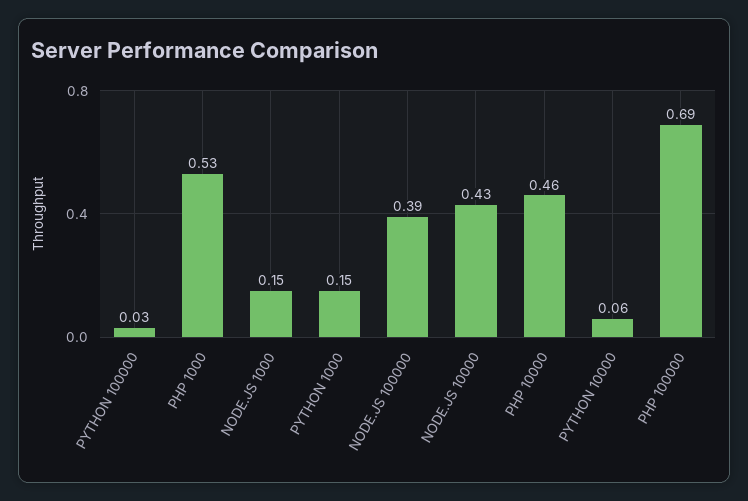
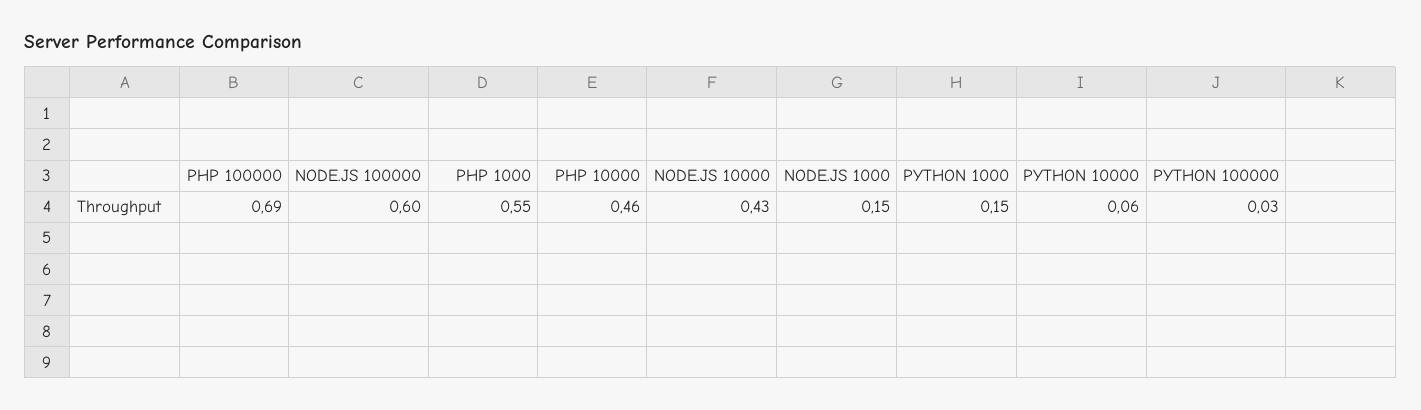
  {
    "PYTHON 100000": 0.03,
-   "PHP 1000": 0.53,
+   "PHP 1000": 0.55,
    "NODE.JS 1000": 0.15,
    "PYTHON 1000": 0.15,
-   "NODE.JS 100000": 0.39,
+   "NODE.JS 100000": 0.6,
    "NODE.JS 10000": 0.43,
    "PHP 10000": 0.46,
    "PYTHON 10000": 0.06,
    "PHP 100000": 0.69
  }

